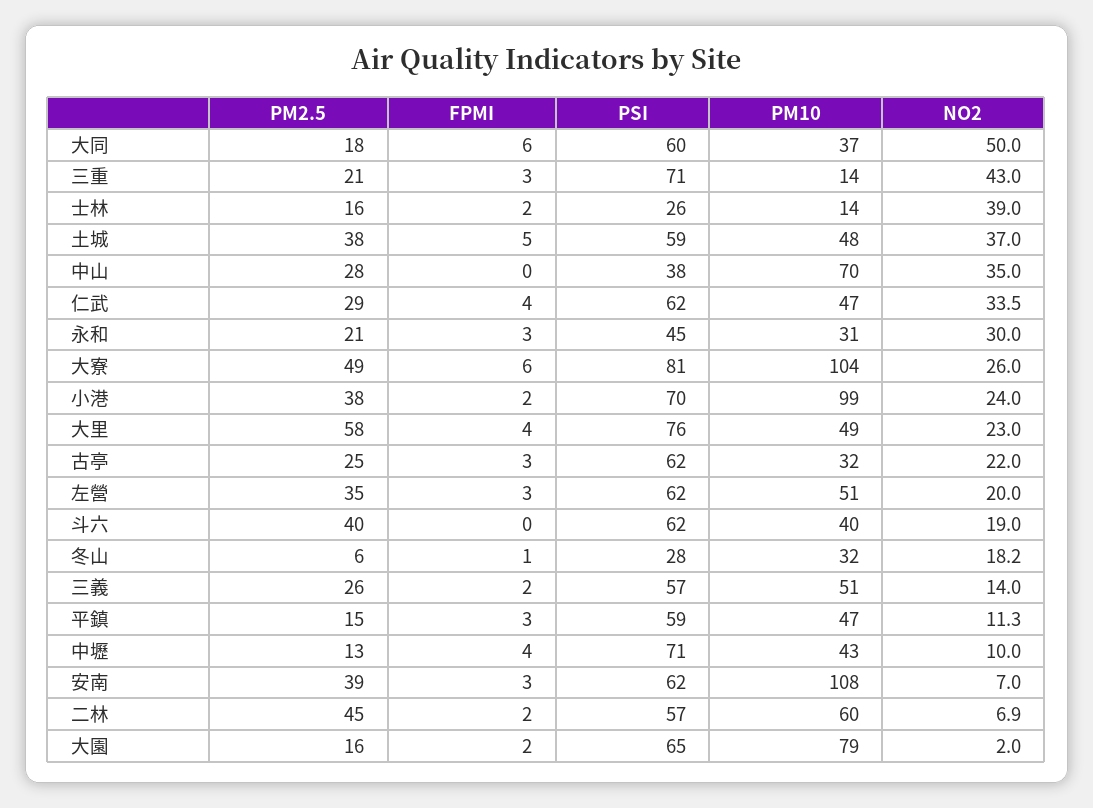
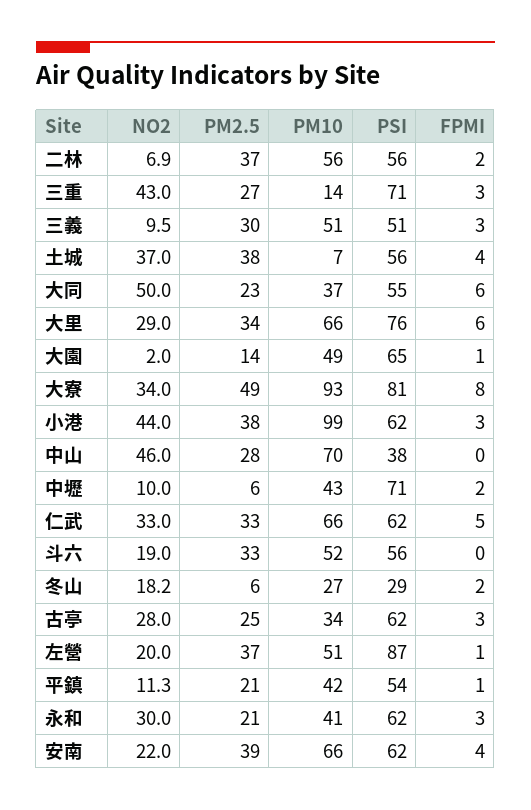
  {
    "PM2.5": {
-     "大同": 18,
+     "大同": 23,
-     "三重": 21,
+     "三重": 27,
-     "士林": 16,
      "土城": 38,
      "中山": 28,
-     "仁武": 29,
+     "仁武": 33,
      "永和": 21,
      "大寮": 49,
      "小港": 38,
-     "大里": 58,
+     "大里": 34,
      "古亭": 25,
-     "左營": 35,
+     "左營": 37,
-     "斗六": 40,
+     "斗六": 33,
      "冬山": 6,
-     "三義": 26,
+     "三義": 30,
-     "平鎮": 15,
+     "平鎮": 21,
-     "中壢": 13,
+     "中壢": 6,
      "安南": 39,
-     "二林": 45,
+     "二林": 37,
-     "大園": 16
+     "大園": 14
    },
    "FPMI": {
      "大同": 6,
      "三重": 3,
-     "士林": 2,
-     "土城": 5,
+     "土城": 4,
      "中山": 0,
-     "仁武": 4,
+     "仁武": 5,
      "永和": 3,
-     "大寮": 6,
+     "大寮": 8,
-     "小港": 2,
+     "小港": 3,
-     "大里": 4,
+     "大里": 6,
      "古亭": 3,
-     "左營": 3,
+     "左營": 1,
      "斗六": 0,
-     "冬山": 1,
+     "冬山": 2,
-     "三義": 2,
+     "三義": 3,
-     "平鎮": 3,
+     "平鎮": 1,
-     "中壢": 4,
+     "中壢": 2,
-     "安南": 3,
+     "安南": 4,
      "二林": 2,
-     "大園": 2
+     "大園": 1
    },
    "PSI": {
-     "大同": 60,
+     "大同": 55,
      "三重": 71,
-     "士林": 26,
-     "土城": 59,
+     "土城": 56,
      "中山": 38,
      "仁武": 62,
-     "永和": 45,
+     "永和": 62,
      "大寮": 81,
-     "小港": 70,
+     "小港": 62,
      "大里": 76,
      "古亭": 62,
-     "左營": 62,
+     "左營": 87,
-     "斗六": 62,
+     "斗六": 56,
-     "冬山": 28,
+     "冬山": 29,
-     "三義": 57,
+     "三義": 51,
-     "平鎮": 59,
+     "平鎮": 54,
      "中壢": 71,
      "安南": 62,
-     "二林": 57,
+     "二林": 56,
      "大園": 65
    },
    "PM10": {
      "大同": 37,
      "三重": 14,
-     "士林": 14,
-     "土城": 48,
+     "土城": 7,
      "中山": 70,
-     "仁武": 47,
+     "仁武": 66,
-     "永和": 31,
+     "永和": 41,
-     "大寮": 104,
+     "大寮": 93,
      "小港": 99,
-     "大里": 49,
+     "大里": 66,
-     "古亭": 32,
+     "古亭": 34,
      "左營": 51,
-     "斗六": 40,
+     "斗六": 52,
-     "冬山": 32,
+     "冬山": 27,
      "三義": 51,
-     "平鎮": 47,
+     "平鎮": 42,
      "中壢": 43,
-     "安南": 108,
+     "安南": 66,
-     "二林": 60,
+     "二林": 56,
-     "大園": 79
+     "大園": 49
    },
    "NO2": {
      "大同": 50,
      "三重": 43,
-     "士林": 39,
      "土城": 37,
-     "中山": 35,
+     "中山": 46,
-     "仁武": 33.5,
+     "仁武": 33,
      "永和": 30,
-     "大寮": 26,
+     "大寮": 34,
-     "小港": 24,
+     "小港": 44,
-     "大里": 23,
+     "大里": 29,
-     "古亭": 22,
+     "古亭": 28,
      "左營": 20,
      "斗六": 19,
      "冬山": 18.2,
-     "三義": 14,
+     "三義": 9.5,
      "平鎮": 11.3,
      "中壢": 10,
-     "安南": 7,
+     "安南": 22,
      "二林": 6.9,
      "大園": 2
    }
  }

